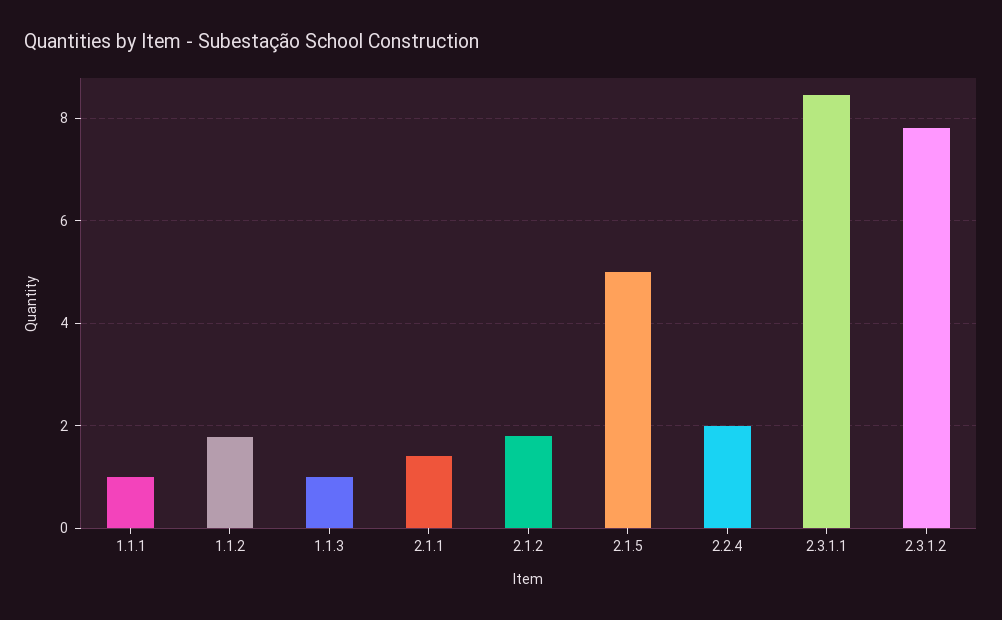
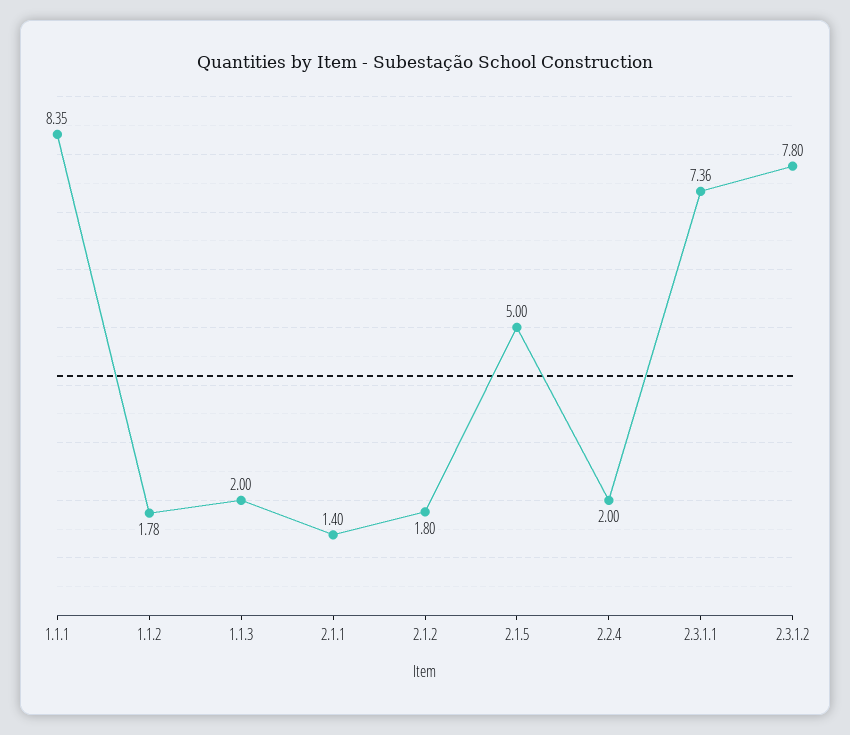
  {
-   "1.1.1": 1,
+   "1.1.1": 8.35,
    "1.1.2": 1.78,
-   "1.1.3": 1,
+   "1.1.3": 2,
    "2.1.1": 1.4,
    "2.1.2": 1.8,
    "2.1.5": 5,
    "2.2.4": 2,
-   "2.3.1.1": 8.4,
+   "2.3.1.1": 7.36,
    "2.3.1.2": 7.8
  }

